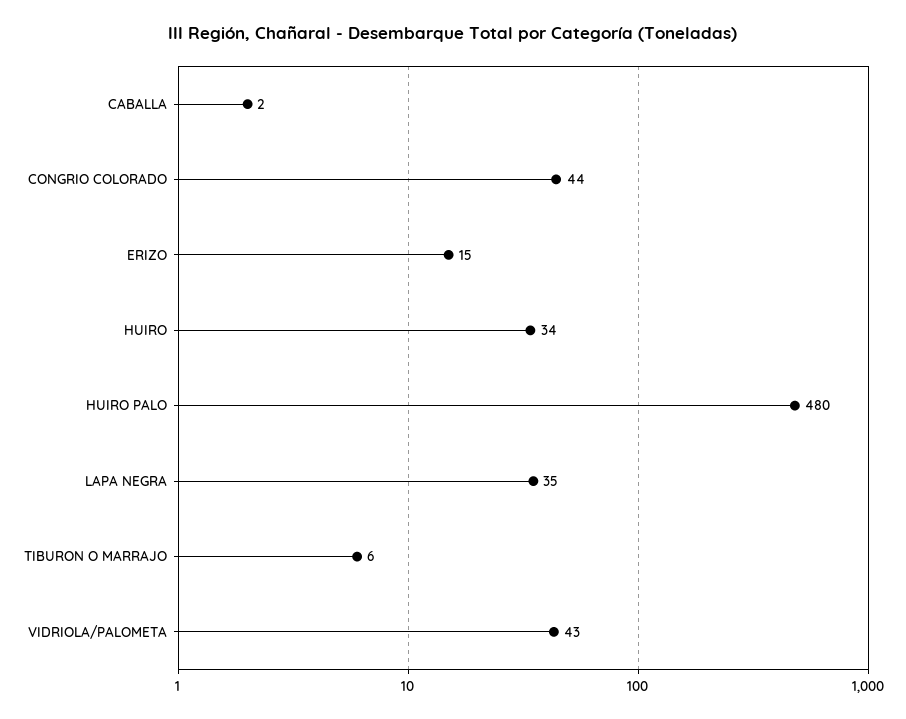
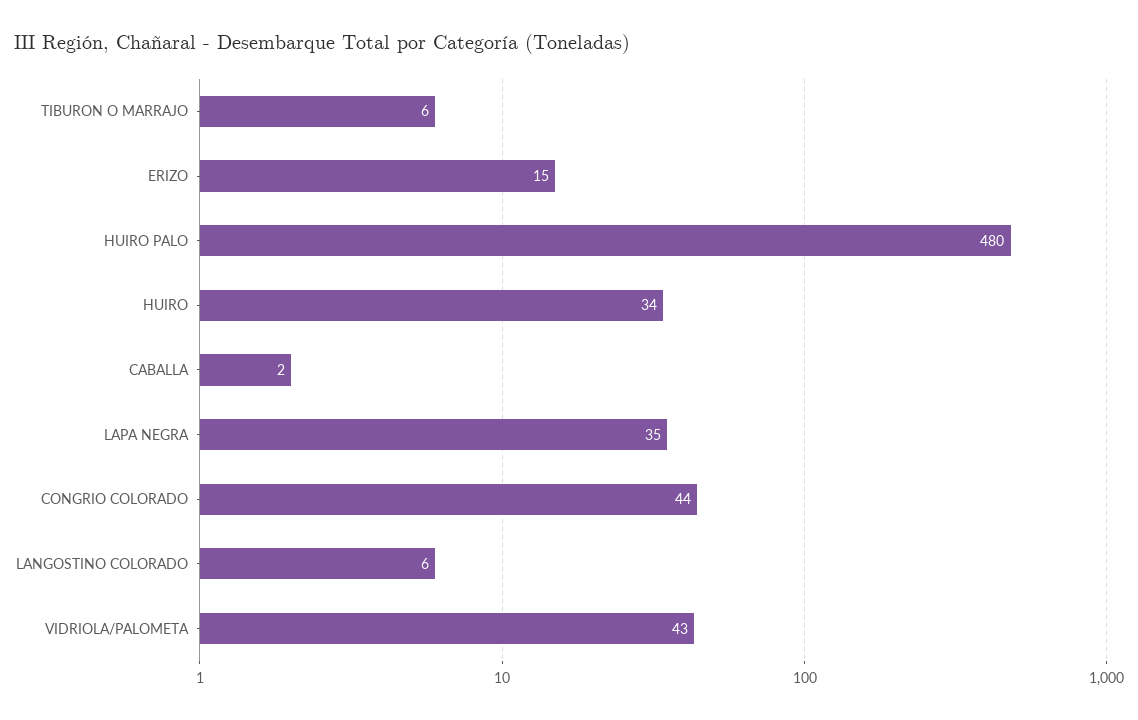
  {
    "CABALLA": 2,
    "CONGRIO COLORADO": 44,
    "ERIZO": 15,
    "HUIRO": 34,
    "HUIRO PALO": 480,
    "LAPA NEGRA": 35,
    "TIBURON O MARRAJO": 6,
-   "VIDRIOLA/PALOMETA": 43
+   "VIDRIOLA/PALOMETA": 43,
+   "LANGOSTINO COLORADO": 6
  }

